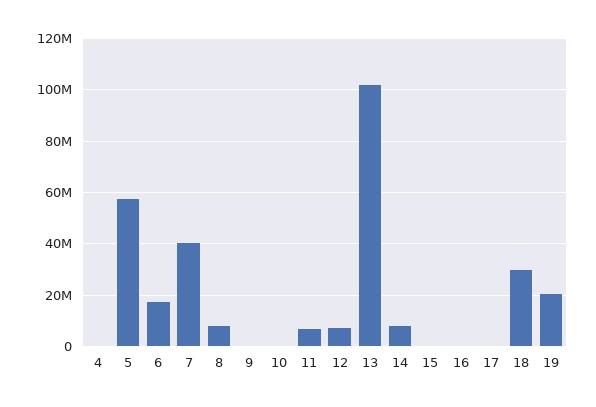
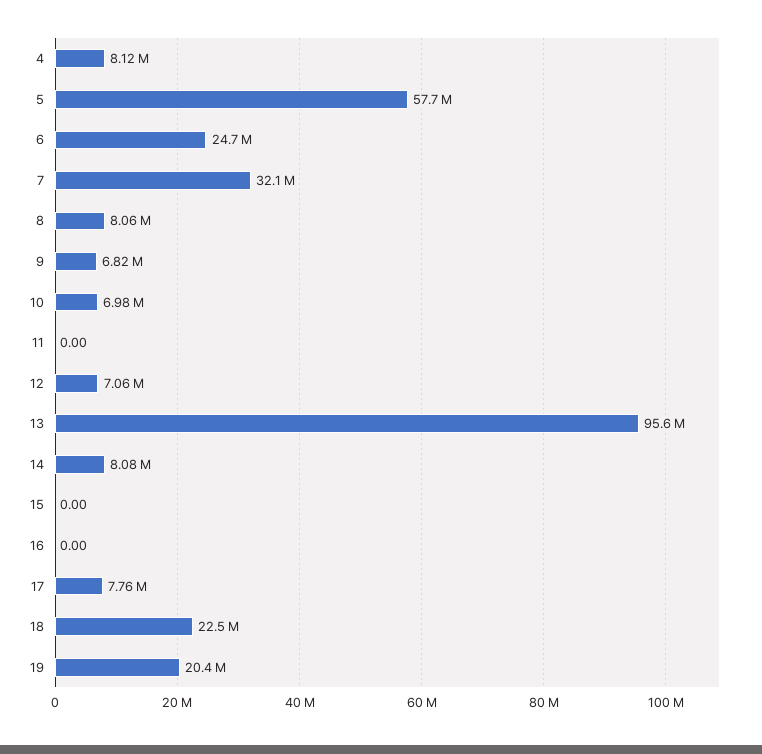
  {
-   "4": 0,
+   "4": 8120000,
    "5": 57700000,
-   "6": 17500000,
+   "6": 24700000,
-   "7": 40000000,
+   "7": 32100000,
    "8": 8060000,
-   "9": 0,
+   "9": 6820000,
-   "10": 0,
+   "10": 6980000,
-   "11": 7500000,
+   "11": 0,
    "12": 7060000,
-   "13": 102500000,
+   "13": 95600000,
    "14": 8080000,
    "15": 0,
    "16": 0,
-   "17": 0,
+   "17": 7760000,
-   "18": 30000000,
+   "18": 22500000,
    "19": 20400000
  }

